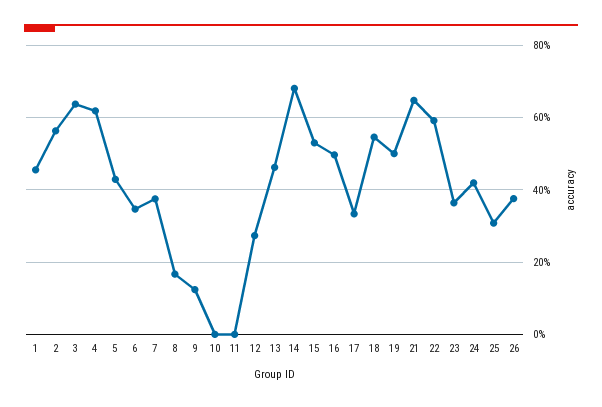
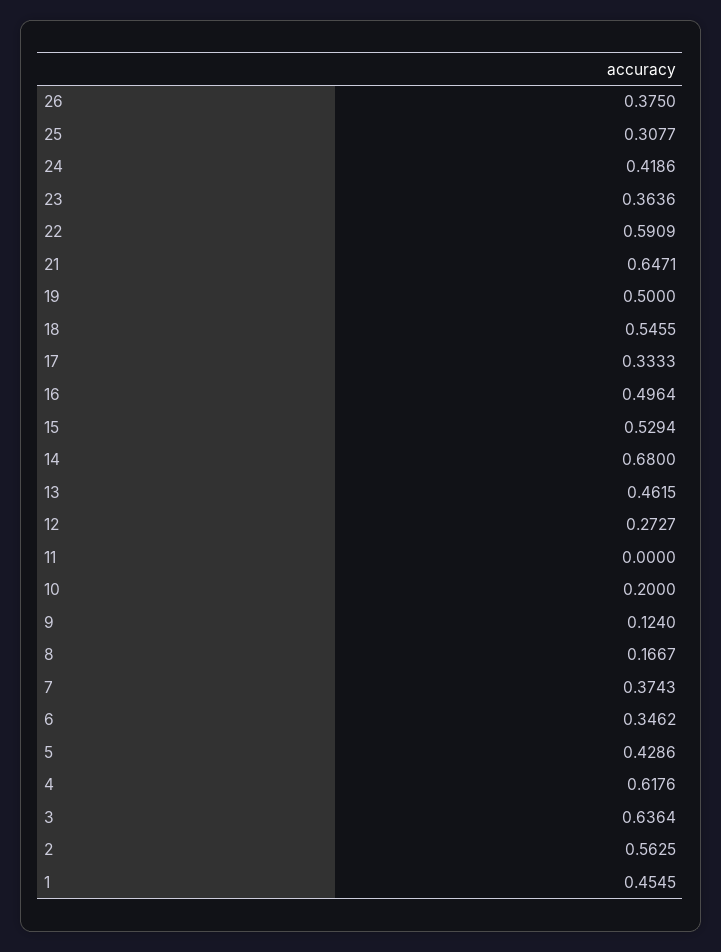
  {
    "1": 0.4545,
    "2": 0.5625,
    "3": 0.6364,
    "4": 0.6176,
    "5": 0.4286,
    "6": 0.3462,
    "7": 0.3743,
    "8": 0.1667,
    "9": 0.124,
-   "10": 0,
+   "10": 0.2,
    "11": 0,
    "12": 0.2727,
    "13": 0.4615,
    "14": 0.68,
    "15": 0.5294,
    "16": 0.4964,
    "17": 0.3333,
    "18": 0.5455,
    "19": 0.5,
    "21": 0.6471,
    "22": 0.5909,
    "23": 0.3636,
    "24": 0.4186,
    "25": 0.3077,
    "26": 0.375
  }

